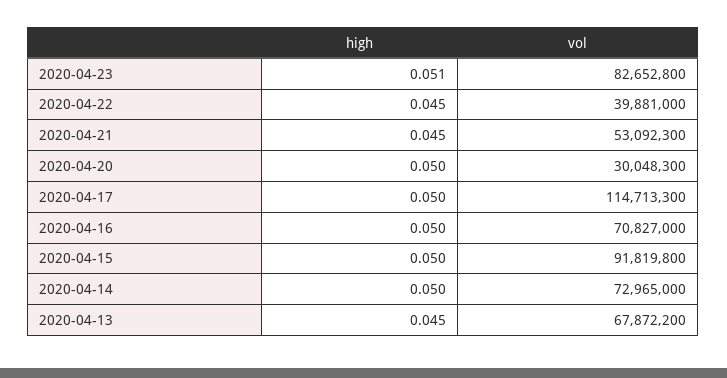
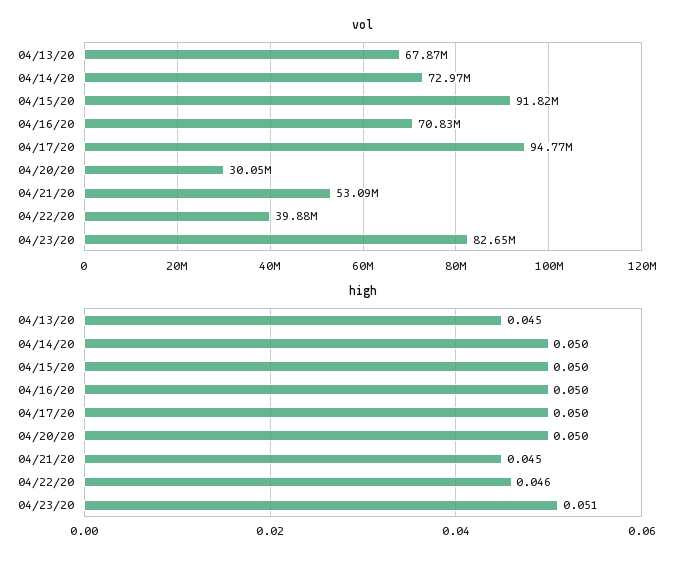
  {
    "high": {
      "2020-04-23": 0.051,
-     "2020-04-22": 0.045,
+     "2020-04-22": 0.046,
      "2020-04-21": 0.045,
      "2020-04-20": 0.05,
      "2020-04-17": 0.05,
      "2020-04-16": 0.05,
      "2020-04-15": 0.05,
      "2020-04-14": 0.05,
      "2020-04-13": 0.045
    },
    "vol": {
      "2020-04-23": 82652800,
      "2020-04-22": 39881000,
      "2020-04-21": 53092300,
      "2020-04-20": 30048300,
-     "2020-04-17": 114713300,
+     "2020-04-17": 94770000,
      "2020-04-16": 70827000,
      "2020-04-15": 91819800,
      "2020-04-14": 72965000,
      "2020-04-13": 67872200
    }
  }

